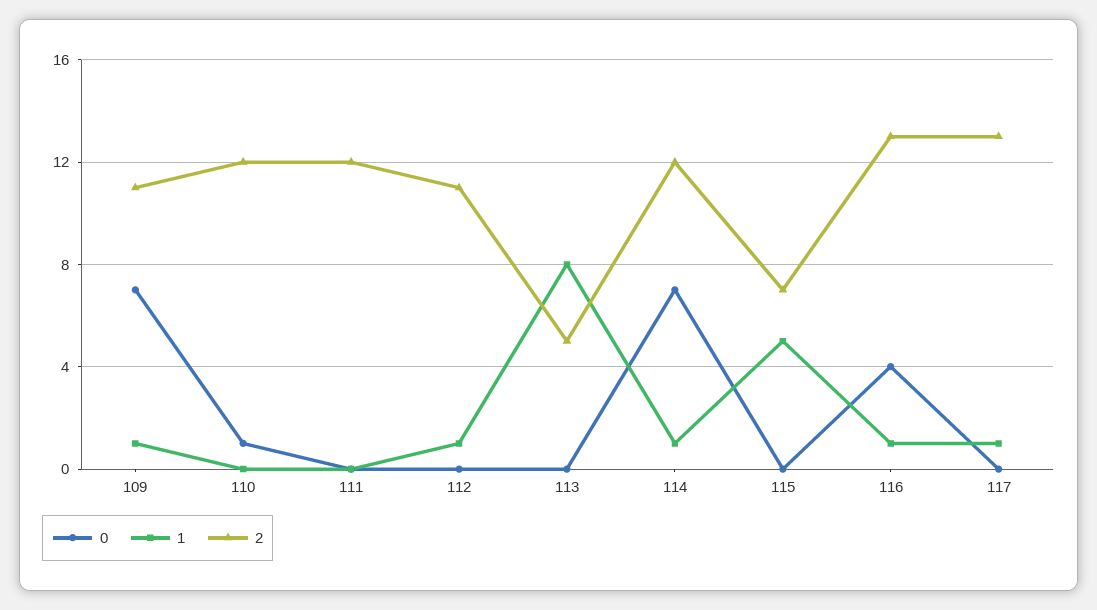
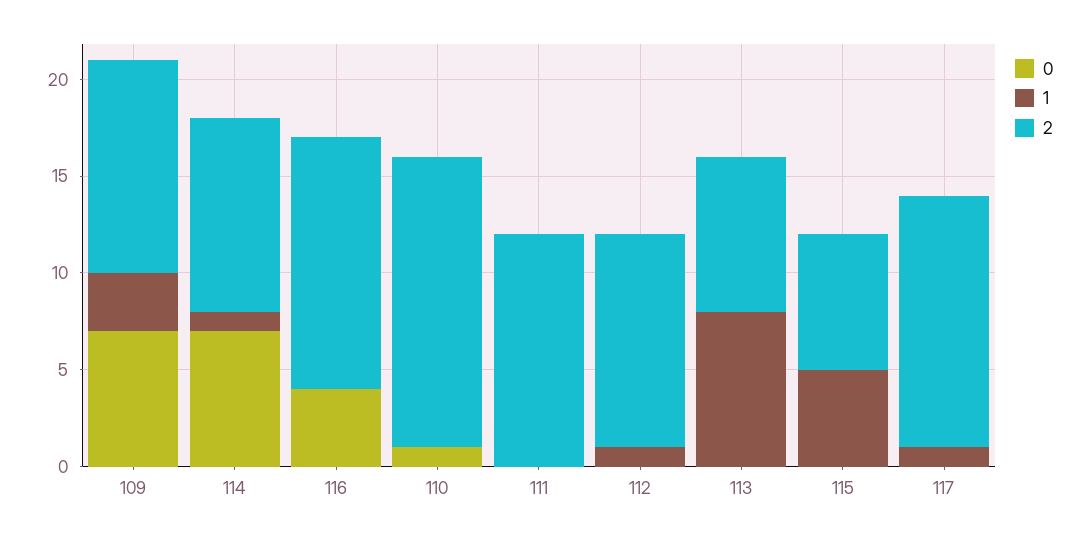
  {
    "0": {
      "109": 7,
      "110": 1,
      "111": 0,
      "112": 0,
      "113": 0,
      "114": 7,
      "115": 0,
      "116": 4,
      "117": 0
    },
    "1": {
-     "109": 1,
+     "109": 3,
      "110": 0,
      "111": 0,
      "112": 1,
      "113": 8,
      "114": 1,
      "115": 5,
-     "116": 1,
+     "116": 0,
      "117": 1
    },
    "2": {
      "109": 11,
-     "110": 12,
+     "110": 15,
      "111": 12,
      "112": 11,
-     "113": 5,
+     "113": 8,
-     "114": 12,
+     "114": 10,
      "115": 7,
      "116": 13,
      "117": 13
    }
  }

